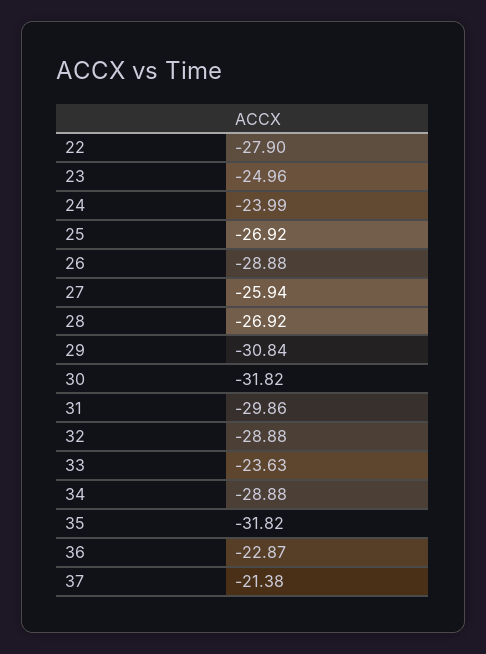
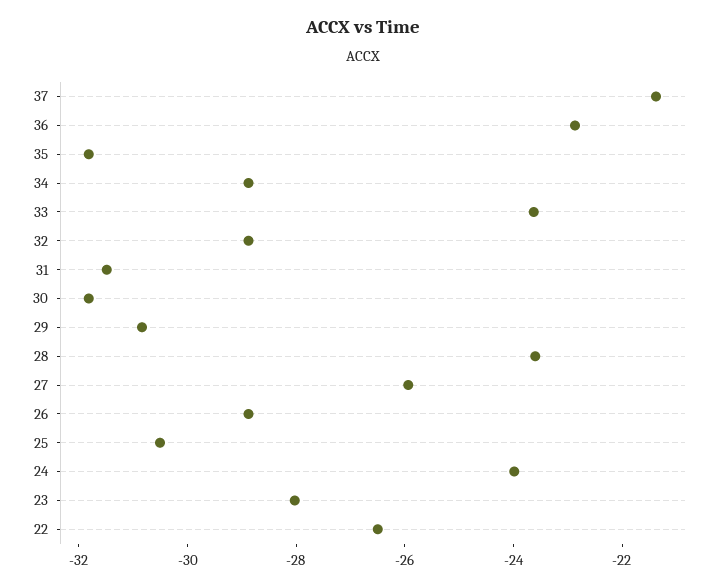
  {
-   "22": -27.9,
+   "22": -26.5,
-   "23": -24.96,
+   "23": -28,
    "24": -23.99,
-   "25": -26.92,
+   "25": -30.5,
    "26": -28.88,
    "27": -25.94,
-   "28": -26.92,
+   "28": -23.5,
    "29": -30.84,
    "30": -31.82,
-   "31": -29.86,
+   "31": -31.5,
    "32": -28.88,
    "33": -23.63,
    "34": -28.88,
    "35": -31.82,
    "36": -22.87,
    "37": -21.38
  }

